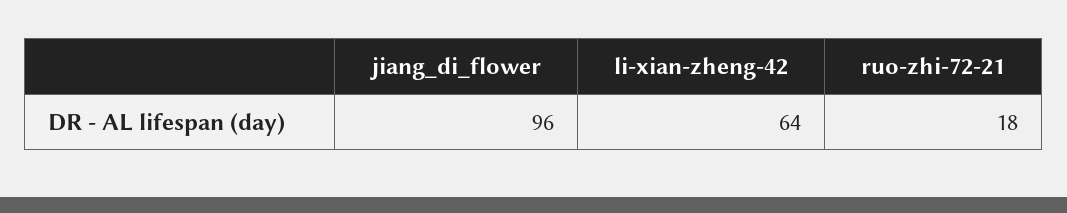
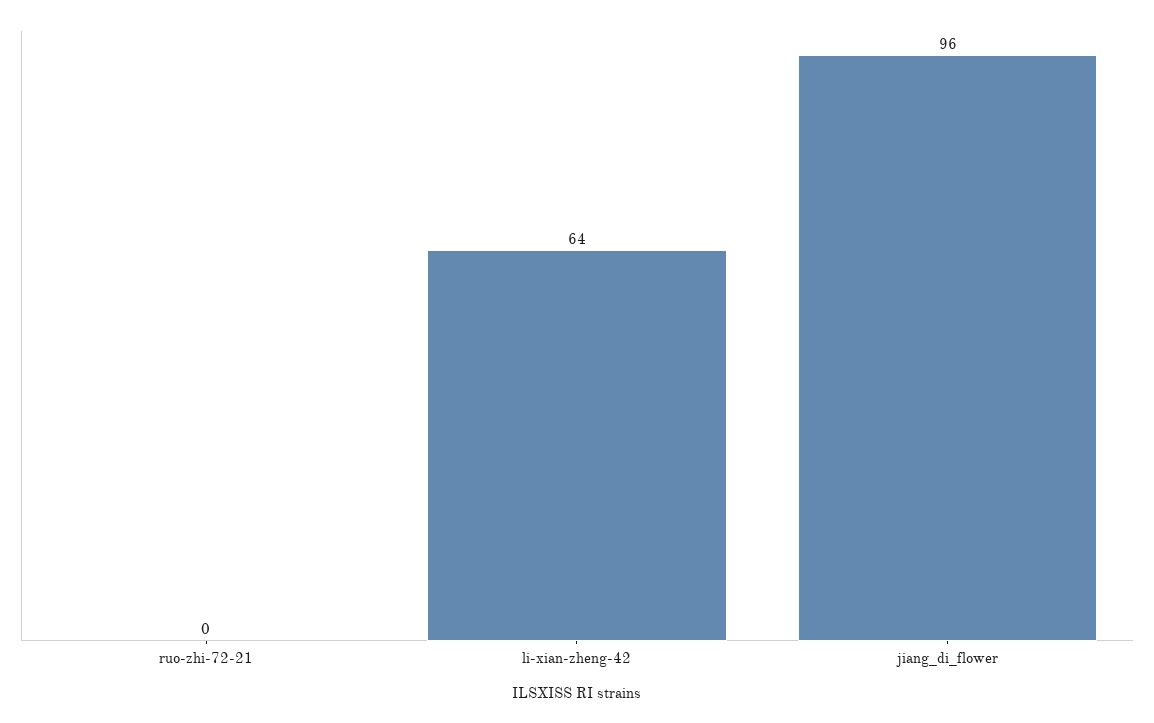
  {
    "jiang_di_flower": 96,
    "li-xian-zheng-42": 64,
-   "ruo-zhi-72-21": 18
+   "ruo-zhi-72-21": 0
  }

